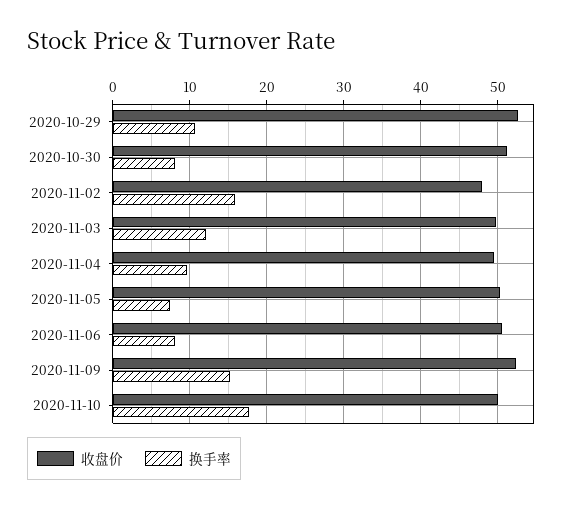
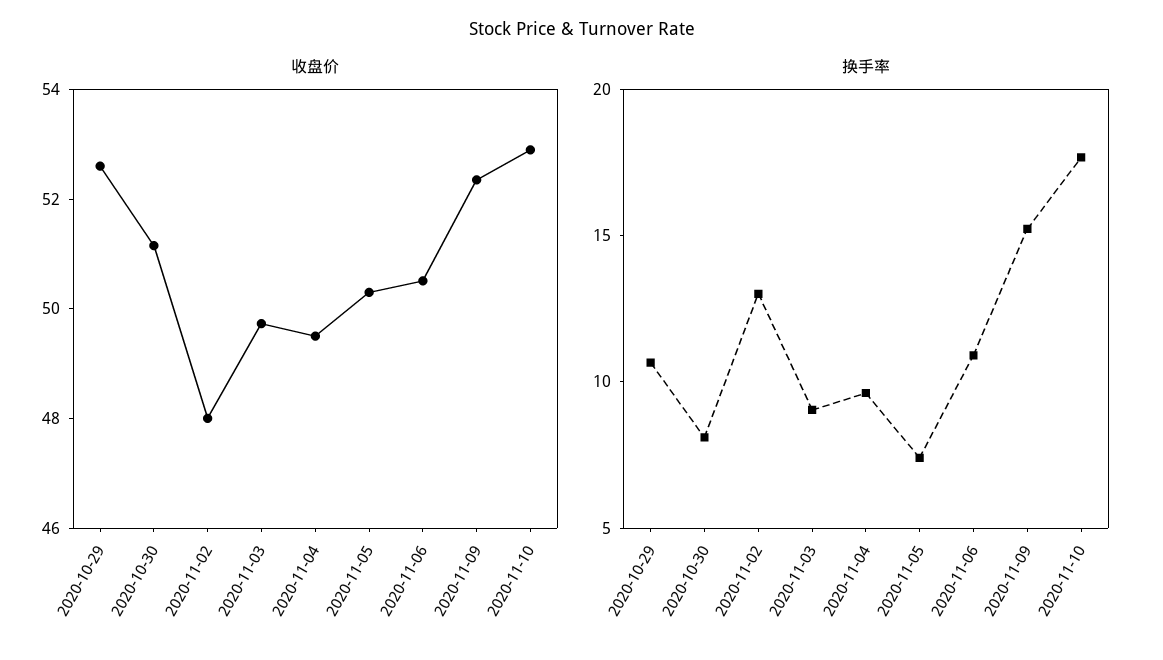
  {
    "收盘价": {
      "2020-10-29": 52.5,
      "2020-10-30": 51,
      "2020-11-02": 48,
      "2020-11-03": 49.5,
      "2020-11-04": 49.5,
      "2020-11-05": 50.5,
      "2020-11-06": 50.5,
      "2020-11-09": 52.5,
-     "2020-11-10": 50
+     "2020-11-10": 53
    },
    "换手率": {
      "2020-10-29": 11,
      "2020-10-30": 8,
-     "2020-11-02": 16,
+     "2020-11-02": 13,
-     "2020-11-03": 12,
+     "2020-11-03": 9,
      "2020-11-04": 10,
      "2020-11-05": 7,
-     "2020-11-06": 8,
+     "2020-11-06": 11,
      "2020-11-09": 15,
      "2020-11-10": 18
    }
  }

